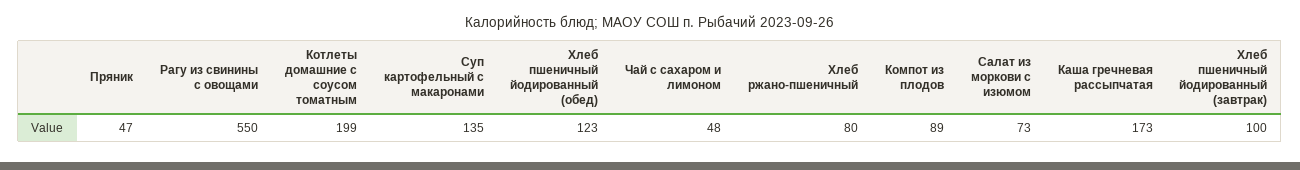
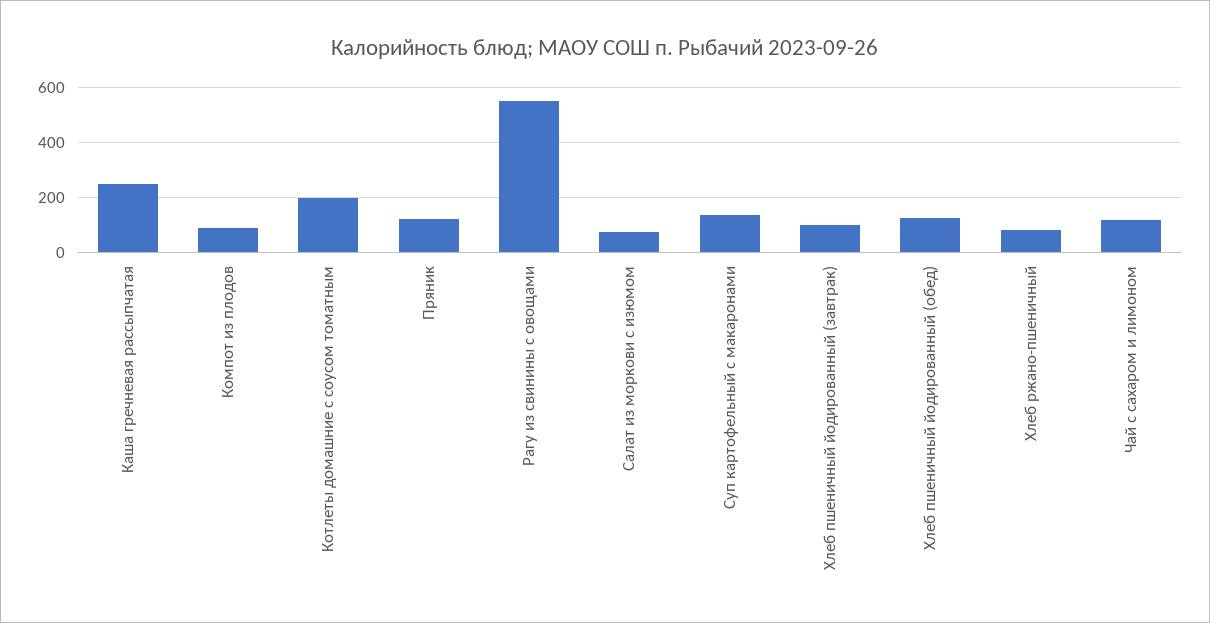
  {
-   "Пряник": 47,
+   "Пряник": 125,
    "Рагу из свинины с овощами": 550,
    "Котлеты домашние с соусом томатным": 199,
    "Суп картофельный с макаронами": 135,
    "Хлеб пшеничный йодированный (обед)": 123,
-   "Чай с сахаром и лимоном": 48,
+   "Чай с сахаром и лимоном": 125,
    "Хлеб ржано-пшеничный": 80,
    "Компот из плодов": 89,
    "Салат из моркови с изюмом": 73,
-   "Каша гречневая рассыпчатая": 173,
+   "Каша гречневая рассыпчатая": 250,
    "Хлеб пшеничный йодированный (завтрак)": 100
  }

